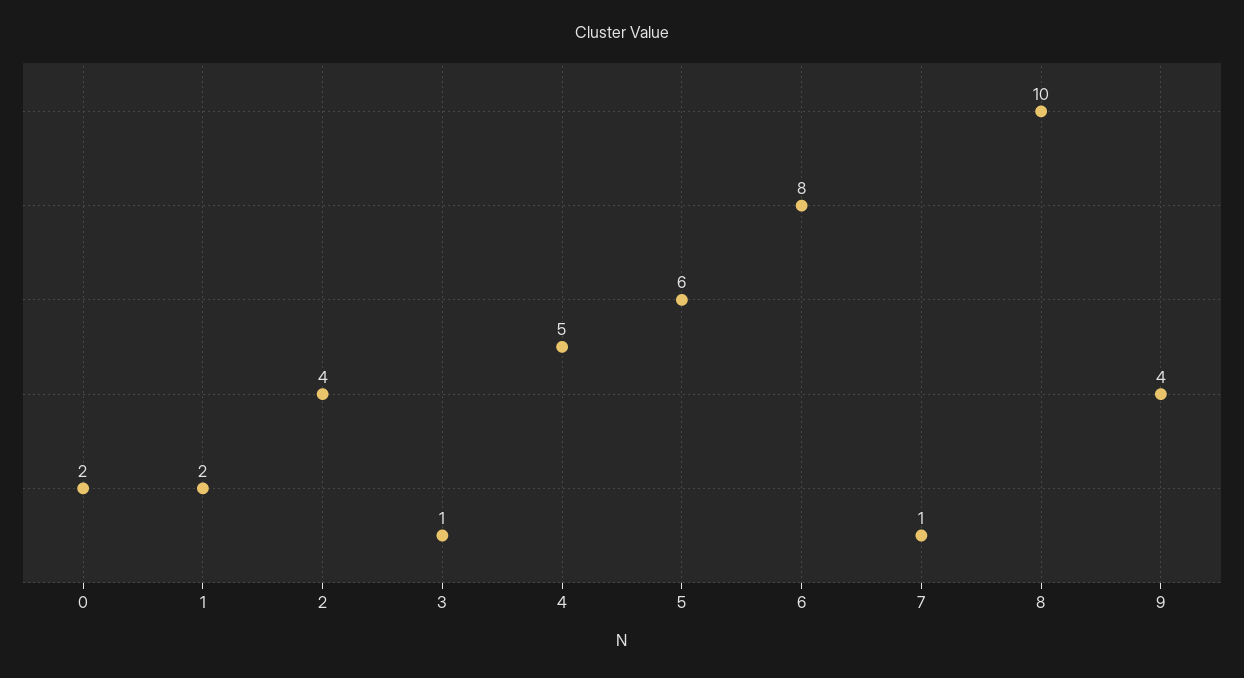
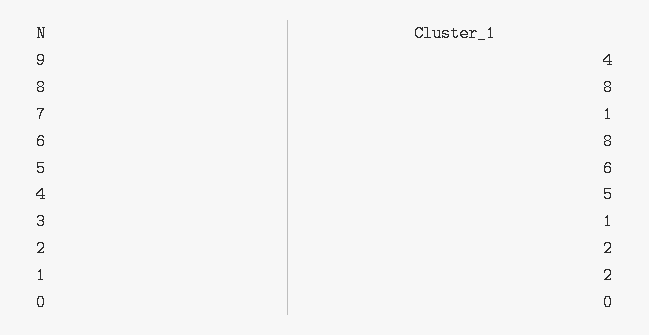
  {
-   "0": 2,
+   "0": 0,
    "1": 2,
-   "2": 4,
+   "2": 2,
    "3": 1,
    "4": 5,
    "5": 6,
    "6": 8,
    "7": 1,
-   "8": 10,
+   "8": 8,
    "9": 4
  }

